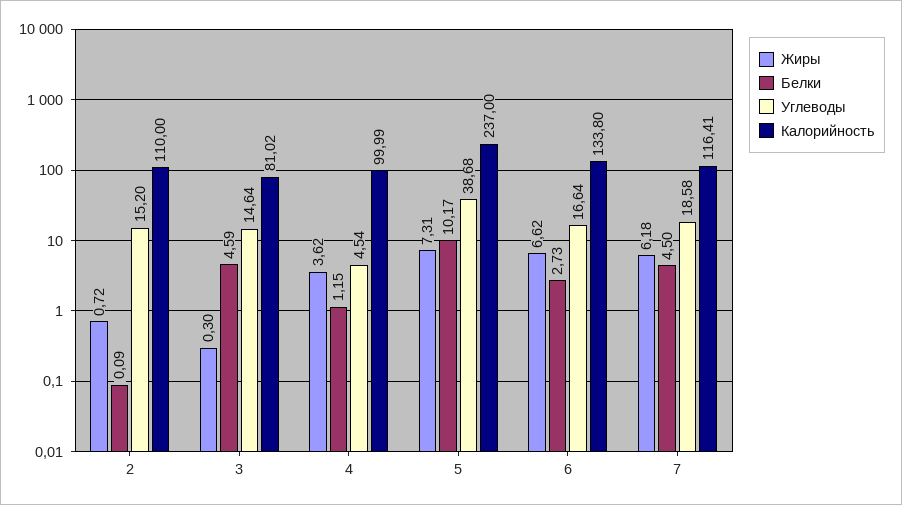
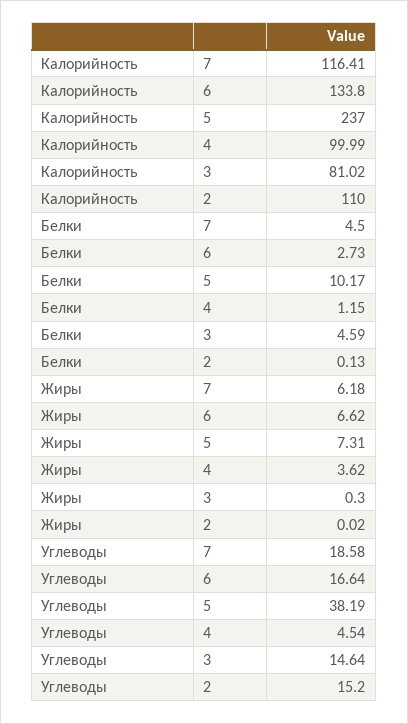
  {
    "Жиры": {
-     "2": 0.72,
+     "2": 0.02,
      "3": 0.3,
      "4": 3.62,
      "5": 7.31,
      "6": 6.62,
      "7": 6.18
    },
    "Белки": {
-     "2": 0.09,
+     "2": 0.13,
      "3": 4.59,
      "4": 1.15,
      "5": 10.17,
      "6": 2.73,
      "7": 4.5
    },
    "Углеводы": {
      "2": 15.2,
      "3": 14.64,
      "4": 4.54,
-     "5": 38.68,
+     "5": 38.19,
      "6": 16.64,
      "7": 18.58
    },
    "Калорийность": {
      "2": 110,
      "3": 81.02,
      "4": 99.99,
      "5": 237,
      "6": 133.8,
      "7": 116.41
    }
  }

